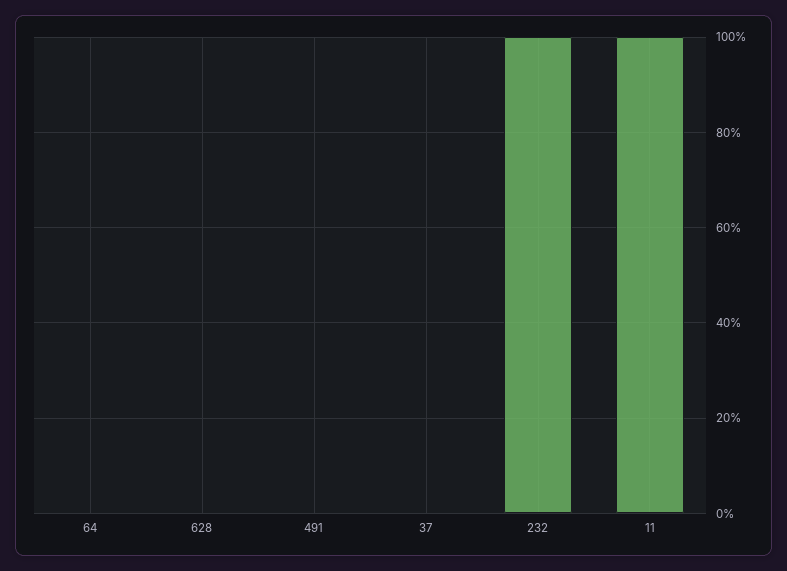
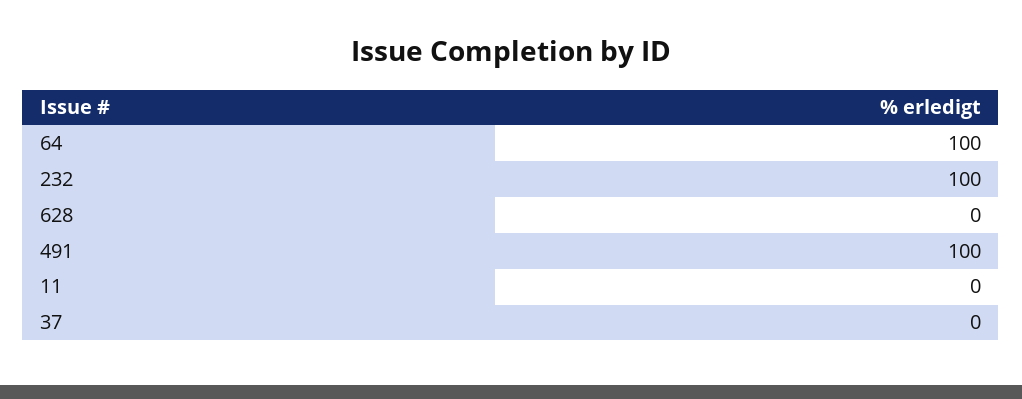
  {
-   "64": 0,
+   "64": 100,
    "628": 0,
-   "491": 0,
+   "491": 100,
    "37": 0,
    "232": 100,
-   "11": 100
+   "11": 0
  }

